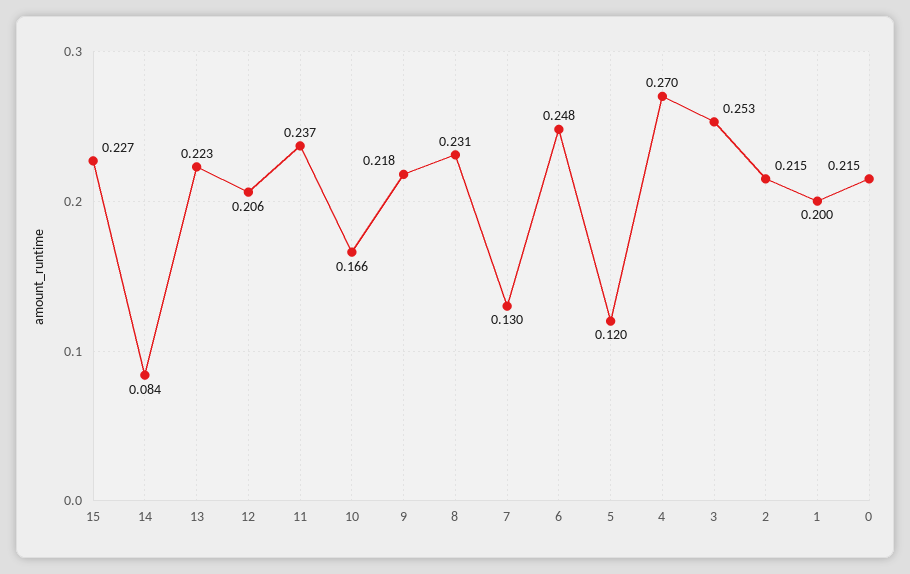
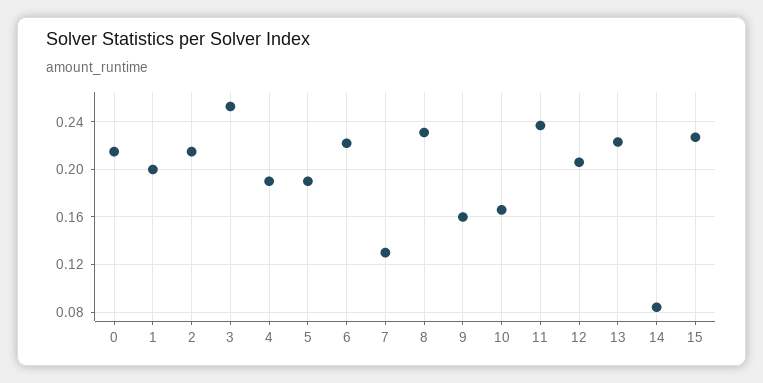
  {
    "15": 0.227,
    "14": 0.084,
    "13": 0.223,
    "12": 0.206,
    "11": 0.237,
    "10": 0.166,
-   "9": 0.218,
+   "9": 0.16,
    "8": 0.231,
    "7": 0.13,
-   "6": 0.248,
+   "6": 0.22,
-   "5": 0.12,
+   "5": 0.19,
-   "4": 0.27,
+   "4": 0.19,
    "3": 0.253,
    "2": 0.215,
    "1": 0.2,
    "0": 0.215
  }

